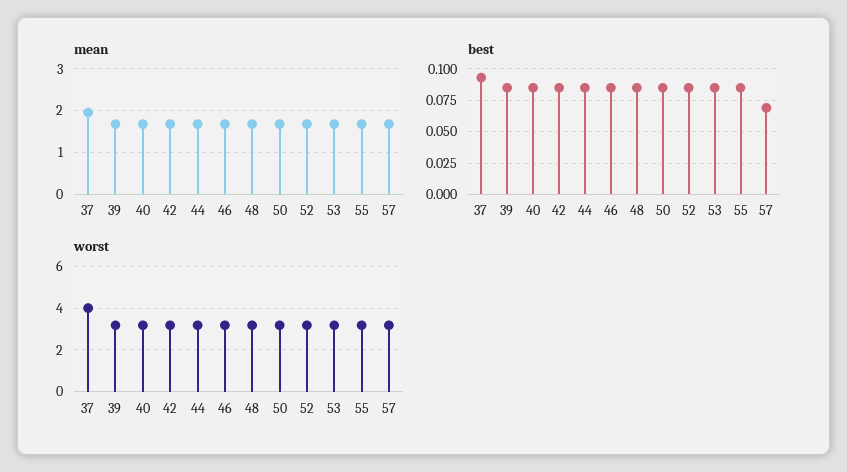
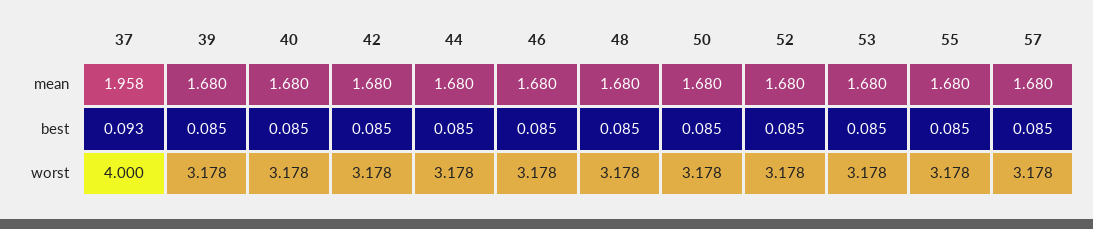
  {
    "mean": {
      "37": 1.958,
      "39": 1.68,
      "40": 1.68,
      "42": 1.68,
      "44": 1.68,
      "46": 1.68,
      "48": 1.68,
      "50": 1.68,
      "52": 1.68,
      "53": 1.68,
      "55": 1.68,
      "57": 1.68
    },
    "best": {
      "37": 0.093,
      "39": 0.085,
      "40": 0.085,
      "42": 0.085,
      "44": 0.085,
      "46": 0.085,
      "48": 0.085,
      "50": 0.085,
      "52": 0.085,
      "53": 0.085,
      "55": 0.085,
-     "57": 0.07
+     "57": 0.085
    },
    "worst": {
      "37": 4,
      "39": 3.178,
      "40": 3.178,
      "42": 3.178,
      "44": 3.178,
      "46": 3.178,
      "48": 3.178,
      "50": 3.178,
      "52": 3.178,
      "53": 3.178,
      "55": 3.178,
      "57": 3.178
    }
  }

